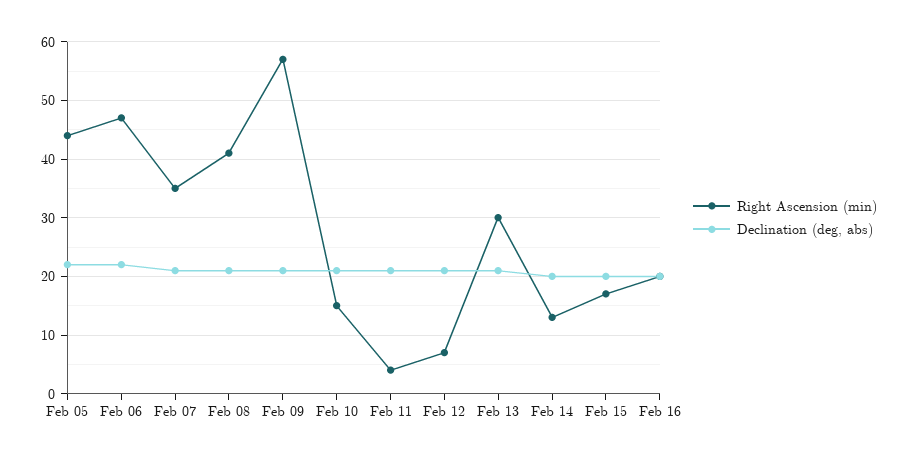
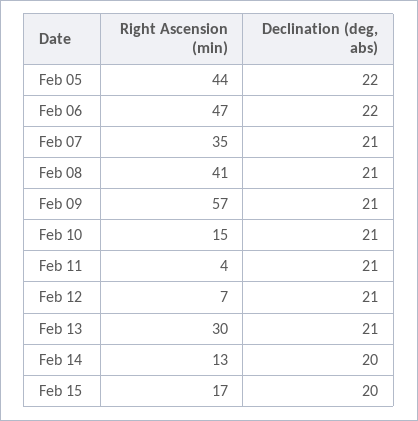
  {
    "Right Ascension (min)": {
      "Feb 05": 44,
      "Feb 06": 47,
      "Feb 07": 35,
      "Feb 08": 41,
      "Feb 09": 57,
      "Feb 10": 15,
      "Feb 11": 4,
      "Feb 12": 7,
      "Feb 13": 30,
      "Feb 14": 13,
-     "Feb 15": 17,
+     "Feb 15": 17
-     "Feb 16": 20
    },
    "Declination (deg, abs)": {
      "Feb 05": 22,
      "Feb 06": 22,
      "Feb 07": 21,
      "Feb 08": 21,
      "Feb 09": 21,
      "Feb 10": 21,
      "Feb 11": 21,
      "Feb 12": 21,
      "Feb 13": 21,
      "Feb 14": 20,
-     "Feb 15": 20,
+     "Feb 15": 20
-     "Feb 16": 20
    }
  }

